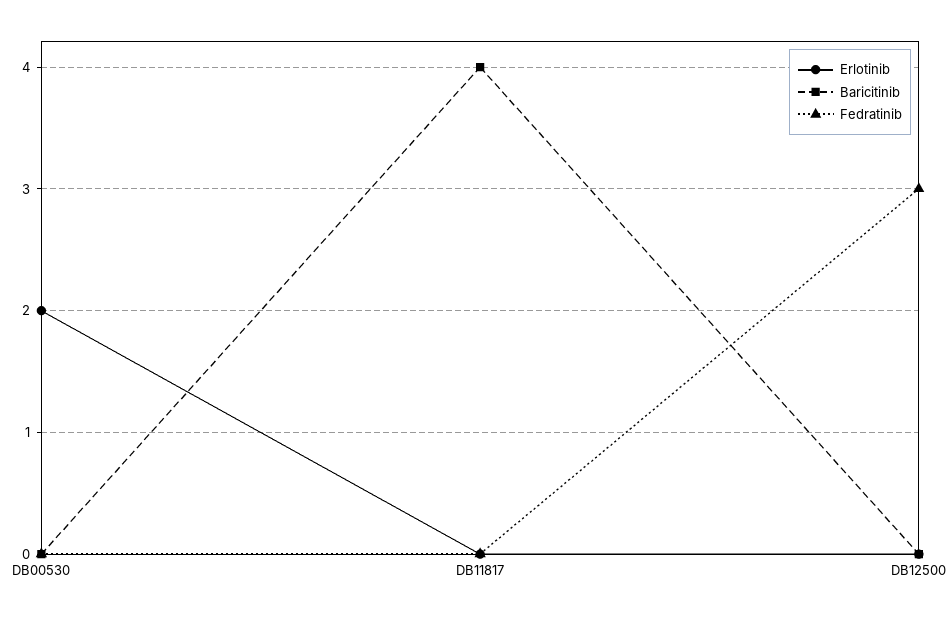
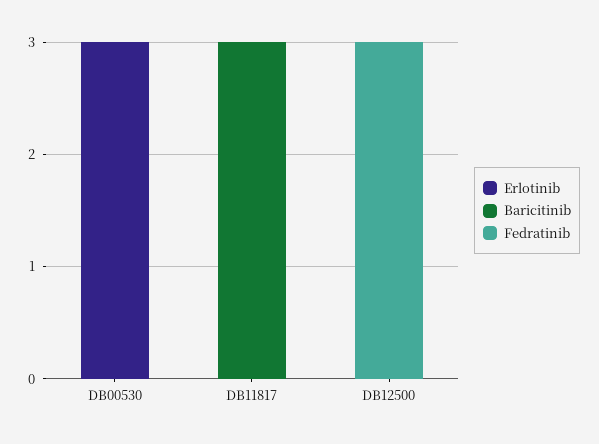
  {
    "Erlotinib": {
-     "DB00530": 2,
+     "DB00530": 3,
      "DB11817": 0,
      "DB12500": 0
    },
    "Baricitinib": {
      "DB00530": 0,
-     "DB11817": 4,
+     "DB11817": 3,
      "DB12500": 0
    },
    "Fedratinib": {
      "DB00530": 0,
      "DB11817": 0,
      "DB12500": 3
    }
  }

